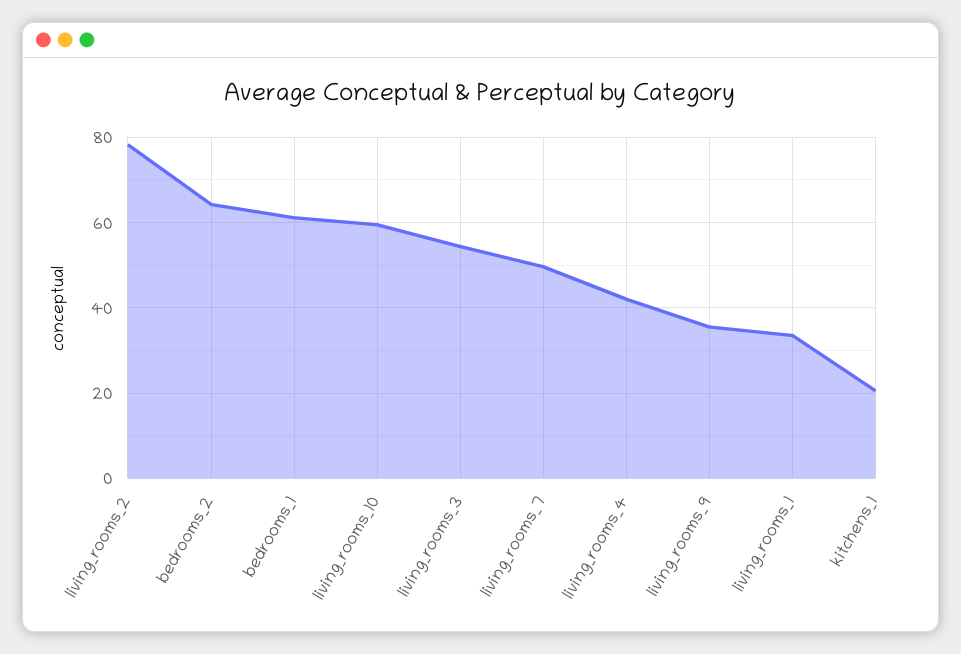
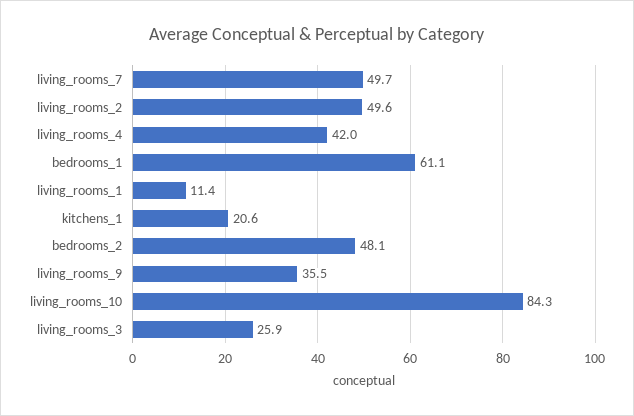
  {
-   "living_rooms_2": 78,
+   "living_rooms_2": 49.6,
-   "bedrooms_2": 64,
+   "bedrooms_2": 48.1,
    "bedrooms_1": 61.1,
-   "living_rooms_10": 60,
+   "living_rooms_10": 84.3,
-   "living_rooms_3": 54,
+   "living_rooms_3": 25.9,
    "living_rooms_7": 49.7,
    "living_rooms_4": 42,
    "living_rooms_9": 35.5,
-   "living_rooms_1": 34,
+   "living_rooms_1": 11.4,
    "kitchens_1": 20.6
  }

